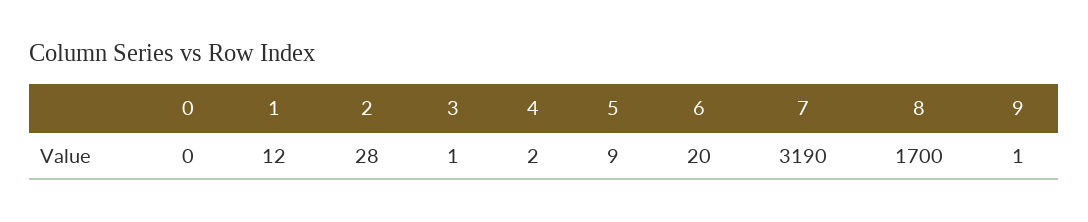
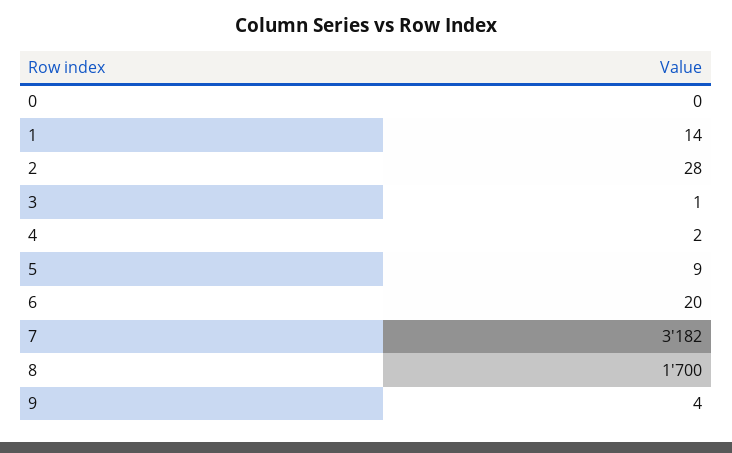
  {
    "0": 0,
-   "1": 12,
+   "1": 14,
    "2": 28,
    "3": 1,
    "4": 2,
    "5": 9,
    "6": 20,
-   "7": 3190,
+   "7": 3182,
    "8": 1700,
-   "9": 1
+   "9": 4
  }

